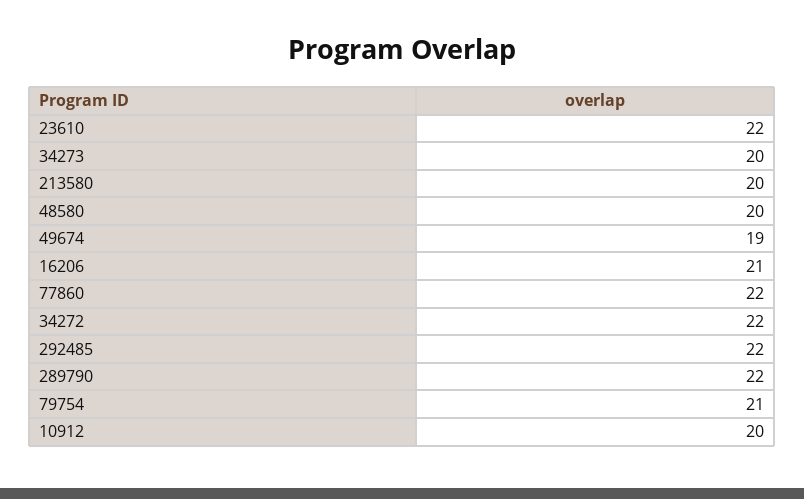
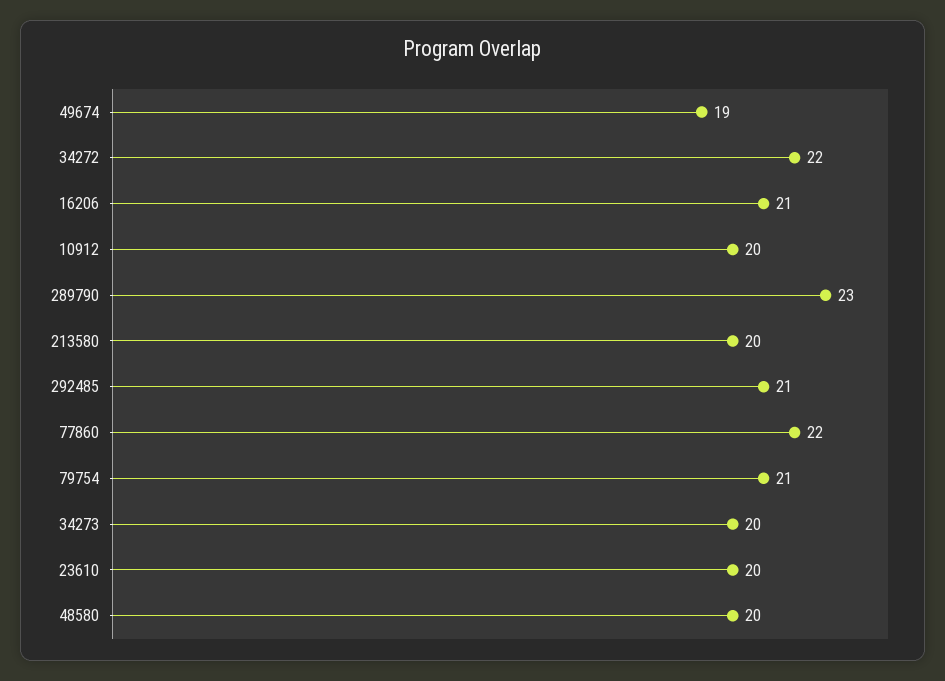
  {
-   "23610": 22,
+   "23610": 20,
    "34273": 20,
    "213580": 20,
    "48580": 20,
    "49674": 19,
    "16206": 21,
    "77860": 22,
    "34272": 22,
-   "292485": 22,
+   "292485": 21,
-   "289790": 22,
+   "289790": 23,
    "79754": 21,
    "10912": 20
  }

